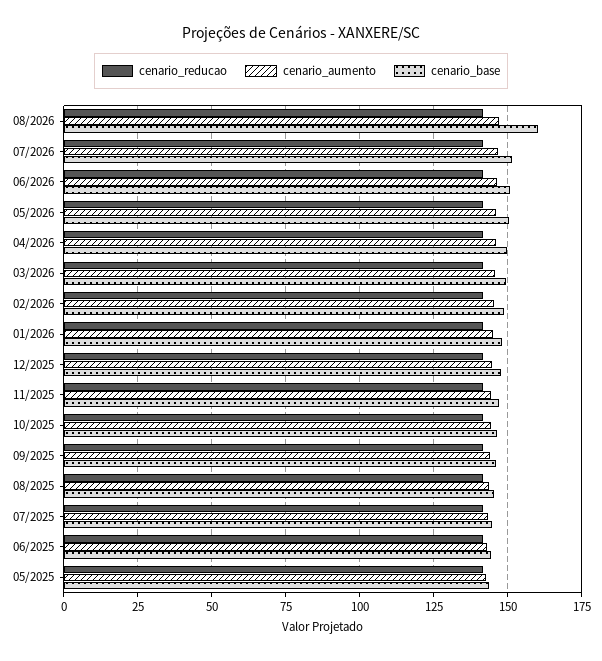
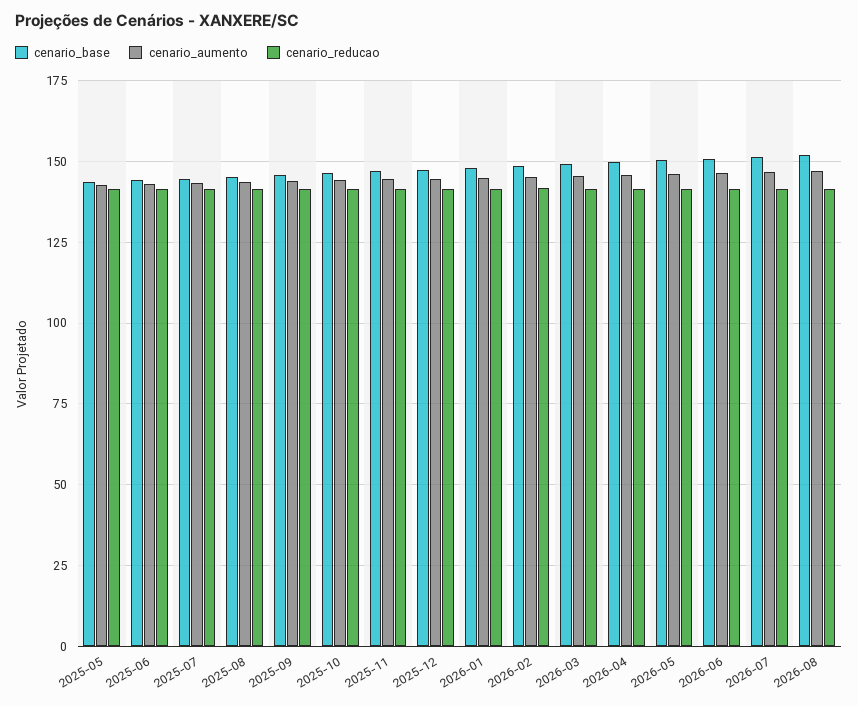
  {
    "cenario_reducao": {
      "08/2026": 142.5,
      "07/2026": 142.5,
      "06/2026": 142.5,
      "05/2026": 142.5,
      "04/2026": 142.5,
      "03/2026": 142.5,
      "02/2026": 142.5,
      "01/2026": 142.5,
      "12/2025": 142.5,
      "11/2025": 142.5,
      "10/2025": 142.5,
      "09/2025": 142.5,
      "08/2025": 142.5,
      "07/2025": 142.5,
      "06/2025": 142.5,
      "05/2025": 142.5
    },
    "cenario_aumento": {
      "08/2026": 147.5,
      "07/2026": 147.5,
      "06/2026": 147.5,
      "05/2026": 145,
      "04/2026": 145,
      "03/2026": 145,
      "02/2026": 145,
      "01/2026": 145,
      "12/2025": 145,
      "11/2025": 145,
      "10/2025": 145,
      "09/2025": 145,
      "08/2025": 142.5,
      "07/2025": 142.5,
      "06/2025": 142.5,
      "05/2025": 142.5
    },
    "cenario_base": {
-     "08/2026": 160,
+     "08/2026": 152.5,
      "07/2026": 152.5,
      "06/2026": 150,
      "05/2026": 150,
      "04/2026": 150,
      "03/2026": 150,
      "02/2026": 147.5,
      "01/2026": 147.5,
      "12/2025": 147.5,
      "11/2025": 147.5,
      "10/2025": 147.5,
      "09/2025": 145,
      "08/2025": 145,
      "07/2025": 145,
      "06/2025": 145,
      "05/2025": 142.5
    }
  }

